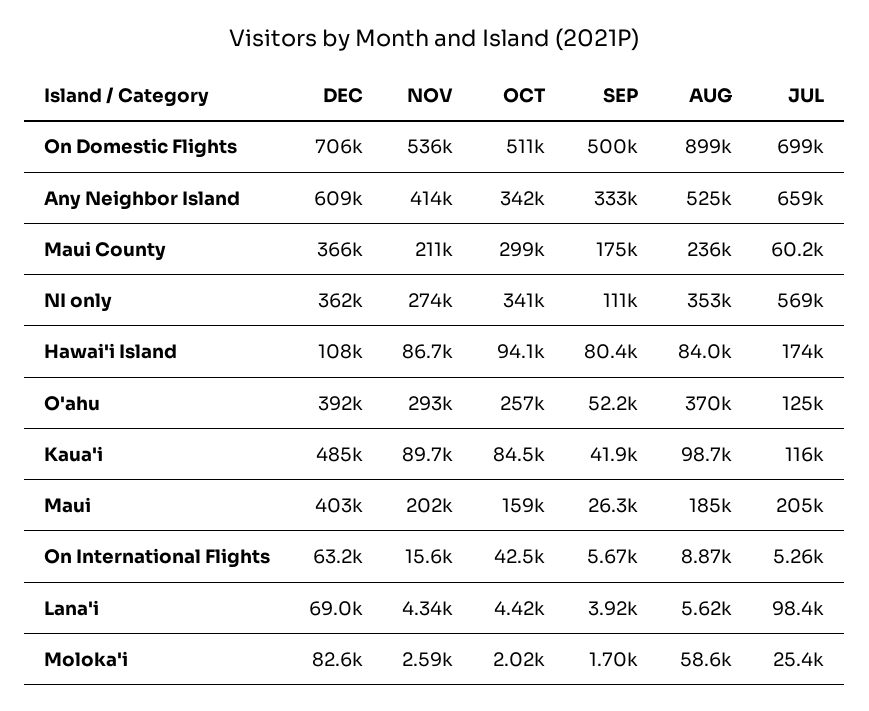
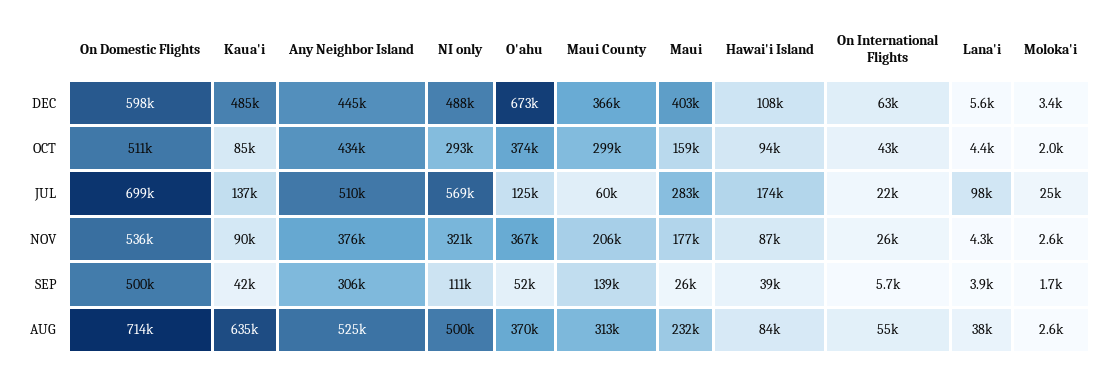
  {
    "DEC": {
-     "On Domestic Flights": 706000,
+     "On Domestic Flights": 598000,
-     "Any Neighbor Island": 609000,
+     "Any Neighbor Island": 445000,
      "Maui County": 366000,
-     "NI only": 362000,
+     "NI only": 488000,
      "Hawai'i Island": 108000,
-     "O'ahu": 392000,
+     "O'ahu": 673000,
      "Kaua'i": 485000,
      "Maui": 403000,
      "On International Flights": 63200,
-     "Lana'i": 69000,
+     "Lana'i": 5600,
-     "Moloka'i": 82600
+     "Moloka'i": 3400
    },
    "NOV": {
      "On Domestic Flights": 536000,
-     "Any Neighbor Island": 414000,
+     "Any Neighbor Island": 376000,
-     "Maui County": 211000,
+     "Maui County": 206000,
-     "NI only": 274000,
+     "NI only": 321000,
      "Hawai'i Island": 86700,
-     "O'ahu": 293000,
+     "O'ahu": 367000,
      "Kaua'i": 89700,
-     "Maui": 202000,
+     "Maui": 177000,
-     "On International Flights": 15600,
+     "On International Flights": 26000,
      "Lana'i": 4340,
      "Moloka'i": 2590
    },
    "OCT": {
      "On Domestic Flights": 511000,
-     "Any Neighbor Island": 342000,
+     "Any Neighbor Island": 434000,
      "Maui County": 299000,
-     "NI only": 341000,
+     "NI only": 293000,
      "Hawai'i Island": 94100,
-     "O'ahu": 257000,
+     "O'ahu": 374000,
      "Kaua'i": 84500,
      "Maui": 159000,
      "On International Flights": 42500,
      "Lana'i": 4420,
      "Moloka'i": 2020
    },
    "SEP": {
      "On Domestic Flights": 500000,
-     "Any Neighbor Island": 333000,
+     "Any Neighbor Island": 306000,
-     "Maui County": 175000,
+     "Maui County": 139000,
      "NI only": 111000,
-     "Hawai'i Island": 80400,
+     "Hawai'i Island": 39000,
      "O'ahu": 52200,
      "Kaua'i": 41900,
      "Maui": 26300,
      "On International Flights": 5670,
      "Lana'i": 3920,
      "Moloka'i": 1700
    },
    "AUG": {
-     "On Domestic Flights": 899000,
+     "On Domestic Flights": 714000,
      "Any Neighbor Island": 525000,
-     "Maui County": 236000,
+     "Maui County": 313000,
-     "NI only": 353000,
+     "NI only": 500000,
      "Hawai'i Island": 84000,
      "O'ahu": 370000,
-     "Kaua'i": 98700,
+     "Kaua'i": 635000,
-     "Maui": 185000,
+     "Maui": 232000,
-     "On International Flights": 8870,
+     "On International Flights": 55000,
-     "Lana'i": 5620,
+     "Lana'i": 38000,
-     "Moloka'i": 58600
+     "Moloka'i": 2600
    },
    "JUL": {
      "On Domestic Flights": 699000,
-     "Any Neighbor Island": 659000,
+     "Any Neighbor Island": 510000,
      "Maui County": 60200,
      "NI only": 569000,
      "Hawai'i Island": 174000,
      "O'ahu": 125000,
-     "Kaua'i": 116000,
+     "Kaua'i": 137000,
-     "Maui": 205000,
+     "Maui": 283000,
-     "On International Flights": 5260,
+     "On International Flights": 22000,
      "Lana'i": 98400,
      "Moloka'i": 25400
    }
  }

